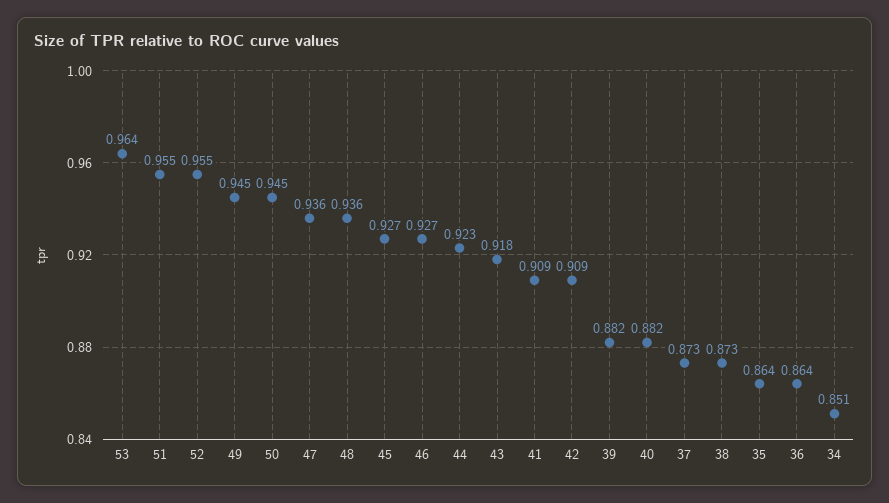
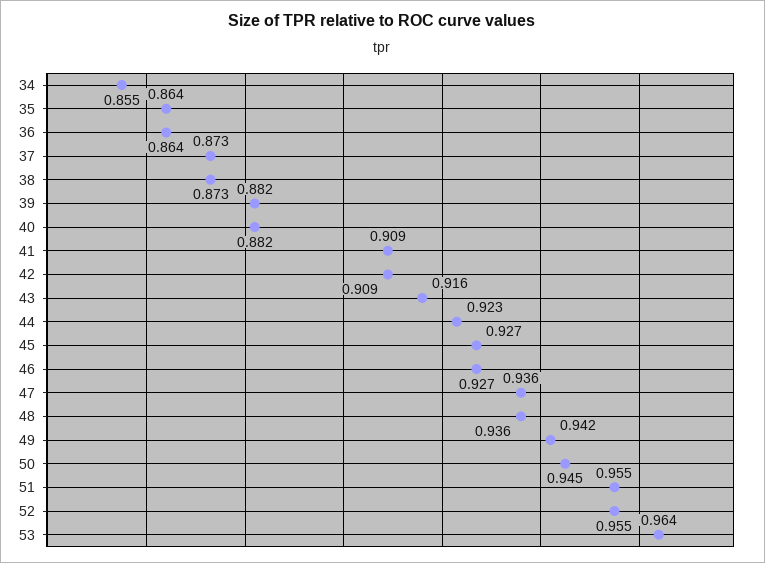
  {
    "53": 0.964,
    "51": 0.955,
    "52": 0.955,
-   "49": 0.945,
+   "49": 0.942,
    "50": 0.945,
    "47": 0.936,
    "48": 0.936,
    "45": 0.927,
    "46": 0.927,
    "44": 0.923,
-   "43": 0.918,
+   "43": 0.916,
    "41": 0.909,
    "42": 0.909,
    "39": 0.882,
    "40": 0.882,
    "37": 0.873,
    "38": 0.873,
    "35": 0.864,
    "36": 0.864,
-   "34": 0.851
+   "34": 0.855
  }

